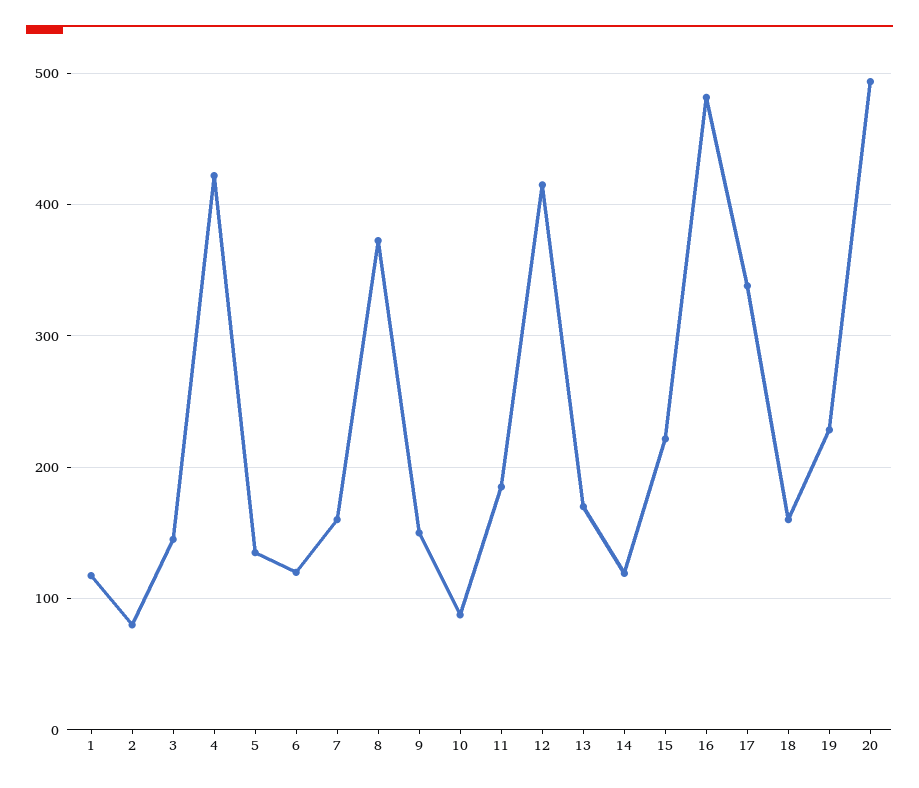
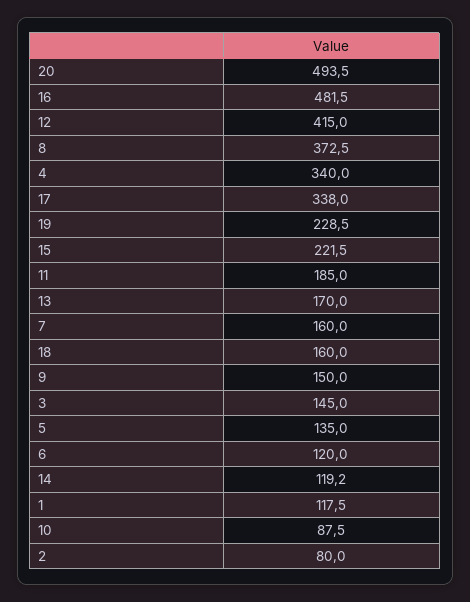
  {
    "1": 117.5,
    "2": 80,
    "3": 145,
-   "4": 420,
+   "4": 340,
    "5": 135,
    "6": 120,
    "7": 160,
    "8": 372.5,
    "9": 150,
    "10": 87.5,
    "11": 185,
    "12": 415,
    "13": 170,
    "14": 119.2,
    "15": 221.5,
    "16": 481.5,
    "17": 338,
    "18": 160,
    "19": 228.5,
    "20": 493.5
  }

